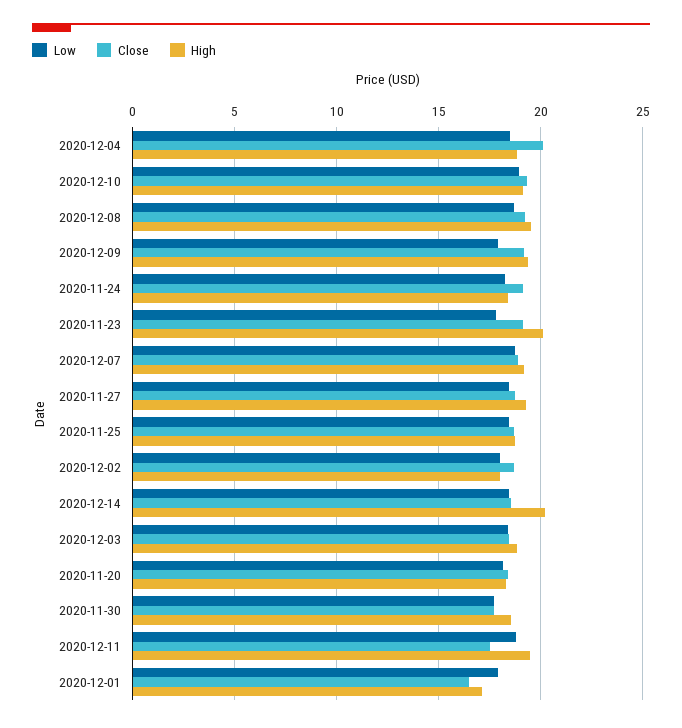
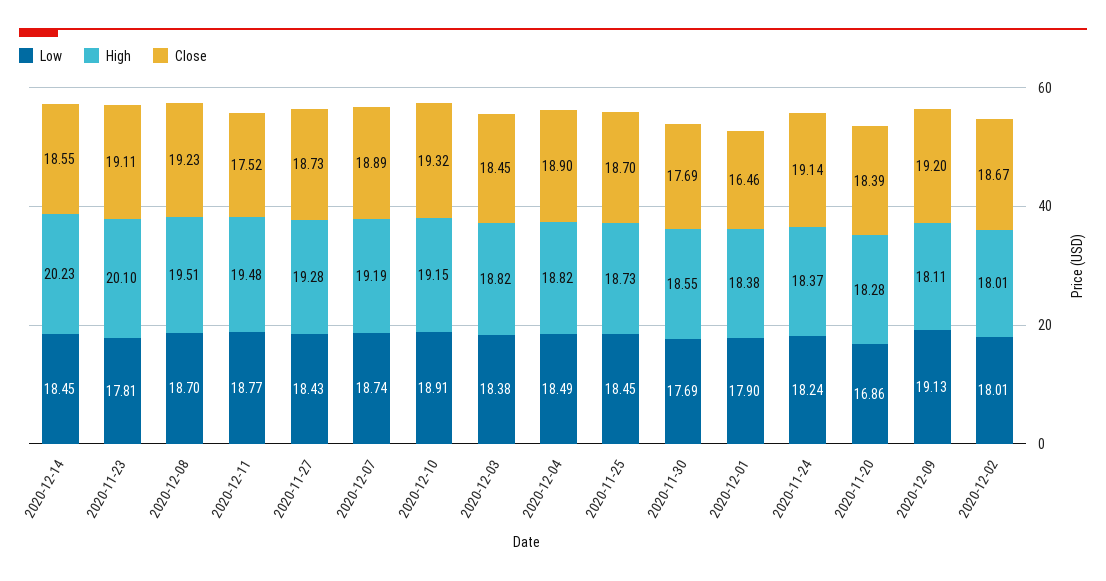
  {
    "Low": {
      "2020-12-04": 18.49,
      "2020-12-10": 18.91,
      "2020-12-08": 18.7,
-     "2020-12-09": 18,
+     "2020-12-09": 19.13,
      "2020-11-24": 18.24,
      "2020-11-23": 17.81,
      "2020-12-07": 18.74,
      "2020-11-27": 18.43,
      "2020-11-25": 18.45,
      "2020-12-02": 18.01,
      "2020-12-14": 18.45,
      "2020-12-03": 18.38,
-     "2020-11-20": 18,
+     "2020-11-20": 16.86,
      "2020-11-30": 17.69,
      "2020-12-11": 18.77,
      "2020-12-01": 17.9
    },
    "Close": {
-     "2020-12-04": 20,
+     "2020-12-04": 18.9,
      "2020-12-10": 19.32,
      "2020-12-08": 19.23,
      "2020-12-09": 19.2,
      "2020-11-24": 19.14,
      "2020-11-23": 19.11,
      "2020-12-07": 18.89,
      "2020-11-27": 18.73,
      "2020-11-25": 18.7,
      "2020-12-02": 18.67,
      "2020-12-14": 18.55,
      "2020-12-03": 18.45,
      "2020-11-20": 18.39,
      "2020-11-30": 17.69,
      "2020-12-11": 17.52,
      "2020-12-01": 16.46
    },
    "High": {
      "2020-12-04": 18.82,
      "2020-12-10": 19.15,
      "2020-12-08": 19.51,
-     "2020-12-09": 19.5,
+     "2020-12-09": 18.11,
      "2020-11-24": 18.37,
      "2020-11-23": 20.1,
      "2020-12-07": 19.19,
      "2020-11-27": 19.28,
      "2020-11-25": 18.73,
      "2020-12-02": 18.01,
      "2020-12-14": 20.23,
      "2020-12-03": 18.82,
      "2020-11-20": 18.28,
      "2020-11-30": 18.55,
      "2020-12-11": 19.48,
-     "2020-12-01": 17
+     "2020-12-01": 18.38
    }
  }

